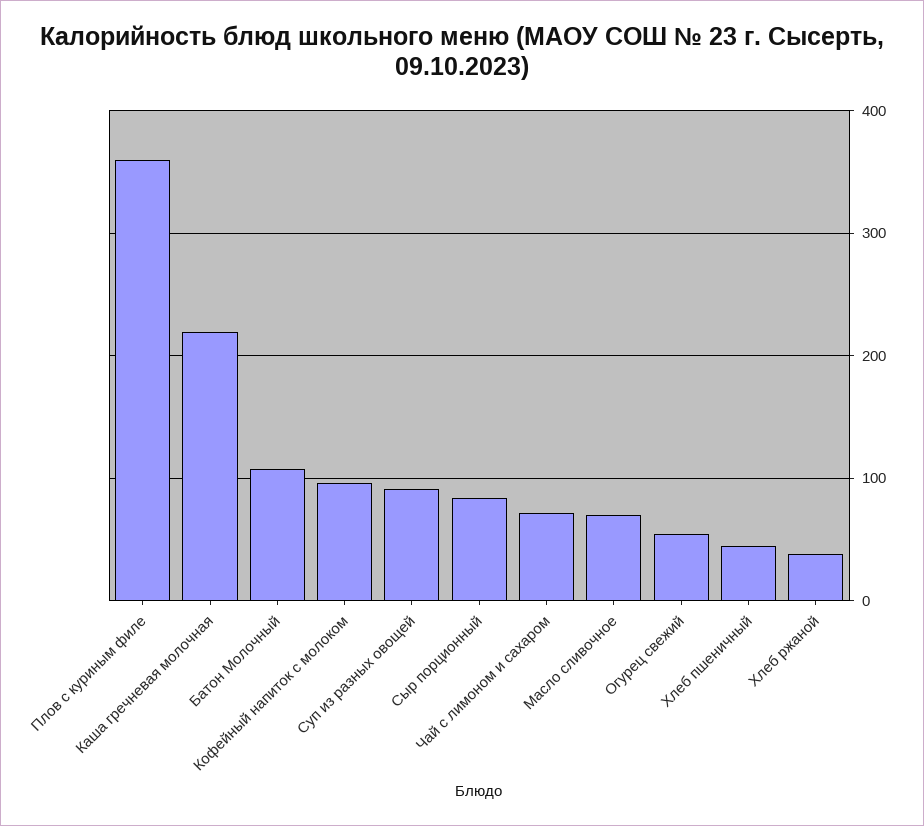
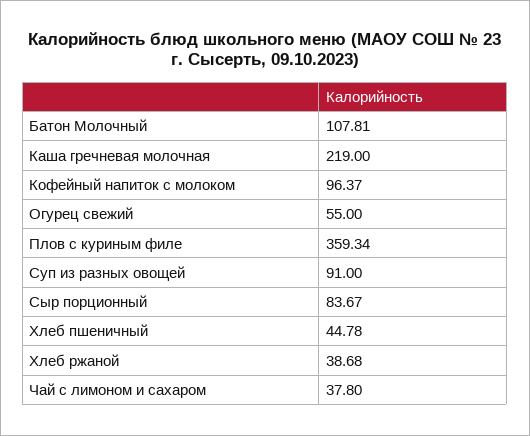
  {
    "Плов с куриным филе": 359.34,
    "Каша гречневая молочная": 219,
    "Батон Молочный": 107.81,
    "Кофейный напиток с молоком": 96.37,
    "Суп из разных овощей": 91,
    "Сыр порционный": 83.67,
-   "Чай с лимоном и сахаром": 70,
+   "Чай с лимоном и сахаром": 37.8,
-   "Масло сливочное": 70,
    "Огурец свежий": 55,
    "Хлеб пшеничный": 44.78,
    "Хлеб ржаной": 38.68
  }

